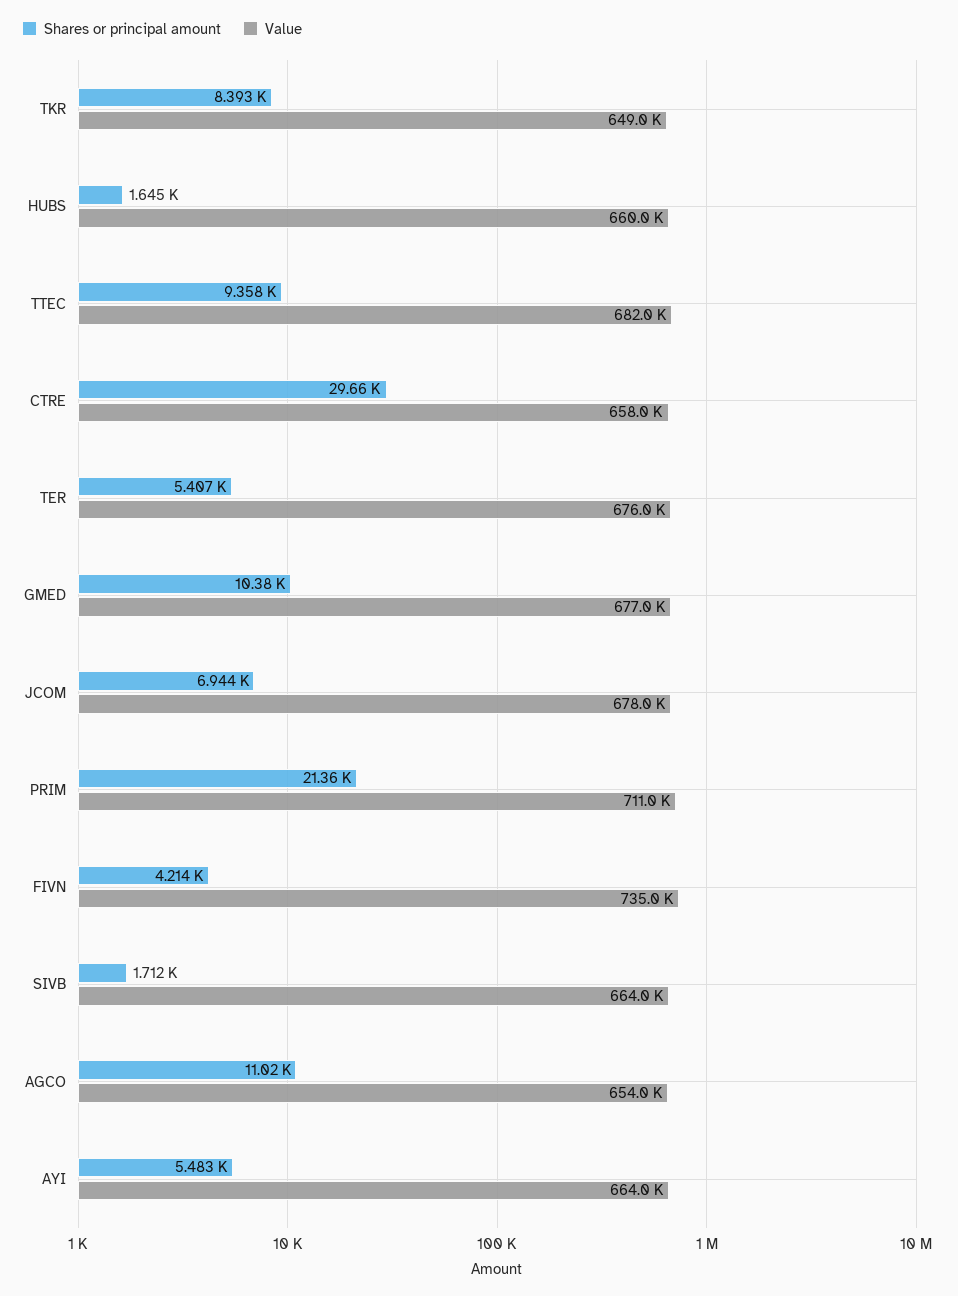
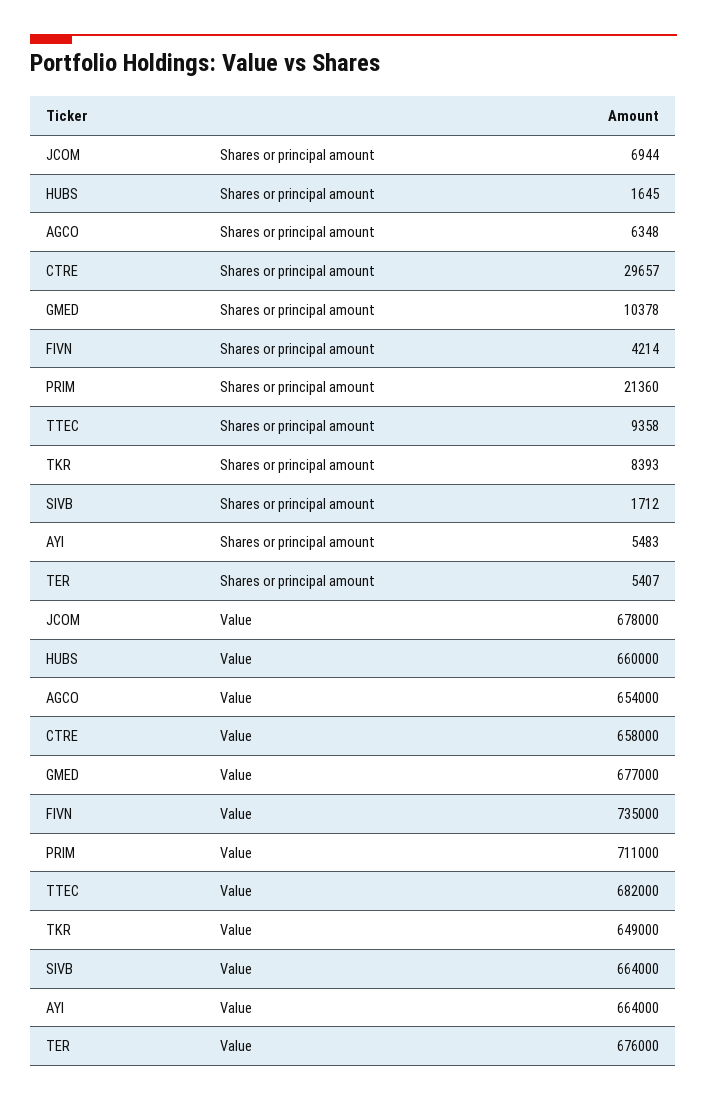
  {
    "Shares or principal amount": {
      "TKR": 8393,
      "HUBS": 1645,
      "TTEC": 9358,
      "CTRE": 29657,
      "TER": 5407,
      "GMED": 10378,
      "JCOM": 6944,
      "PRIM": 21360,
      "FIVN": 4214,
      "SIVB": 1712,
-     "AGCO": 11020,
+     "AGCO": 6348,
      "AYI": 5483
    },
    "Value": {
      "TKR": 649000,
      "HUBS": 660000,
      "TTEC": 682000,
      "CTRE": 658000,
      "TER": 676000,
      "GMED": 677000,
      "JCOM": 678000,
      "PRIM": 711000,
      "FIVN": 735000,
      "SIVB": 664000,
      "AGCO": 654000,
      "AYI": 664000
    }
  }

